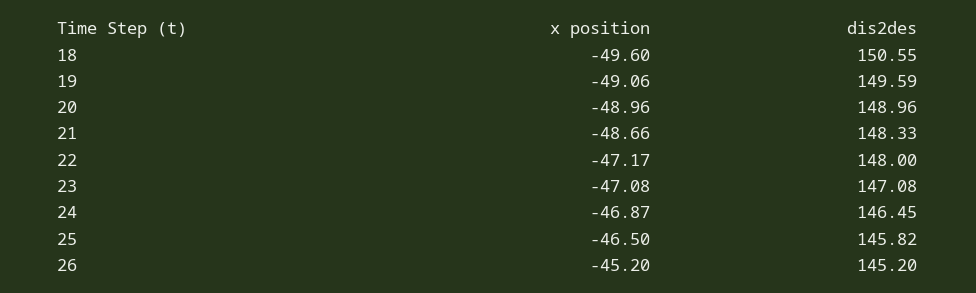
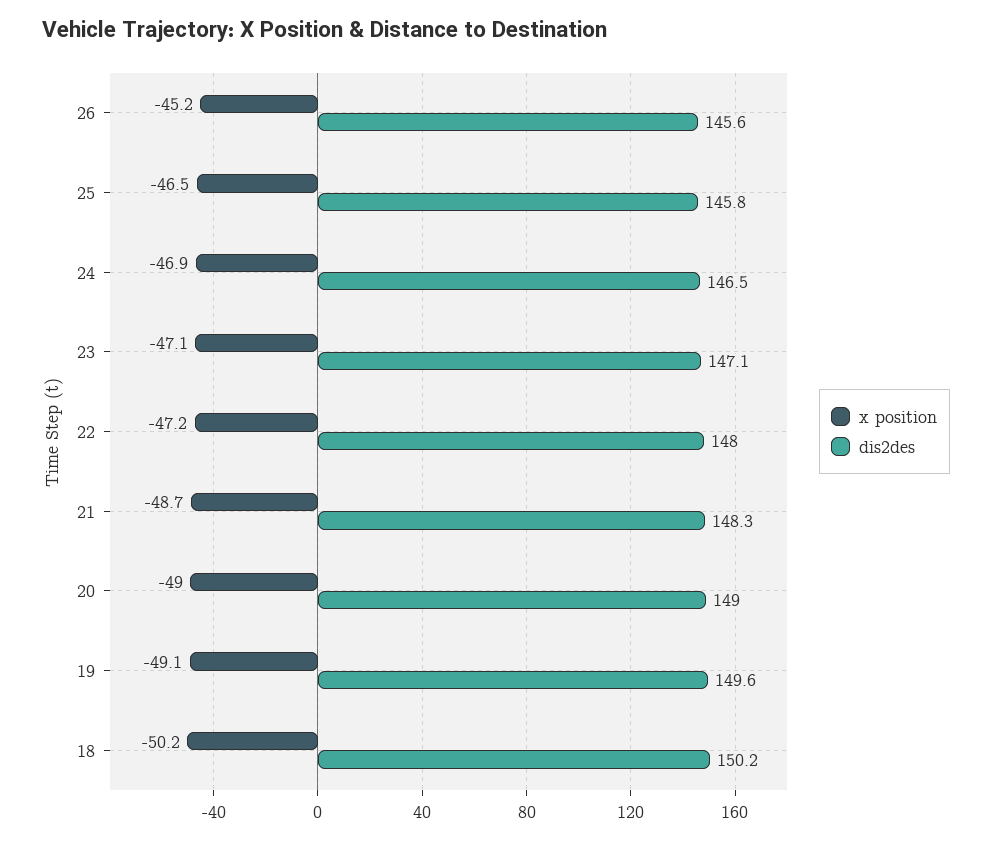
  {
    "x position": {
-     "18": -49.6,
+     "18": -50.2,
      "19": -49.06,
      "20": -48.96,
      "21": -48.66,
      "22": -47.17,
      "23": -47.08,
      "24": -46.87,
      "25": -46.5,
      "26": -45.2
    },
    "dis2des": {
-     "18": 150.55,
+     "18": 150.2,
      "19": 149.59,
      "20": 148.96,
      "21": 148.33,
      "22": 148,
      "23": 147.08,
      "24": 146.45,
      "25": 145.82,
-     "26": 145.2
+     "26": 145.6
    }
  }

